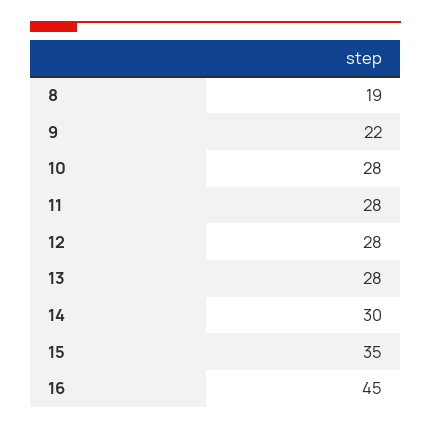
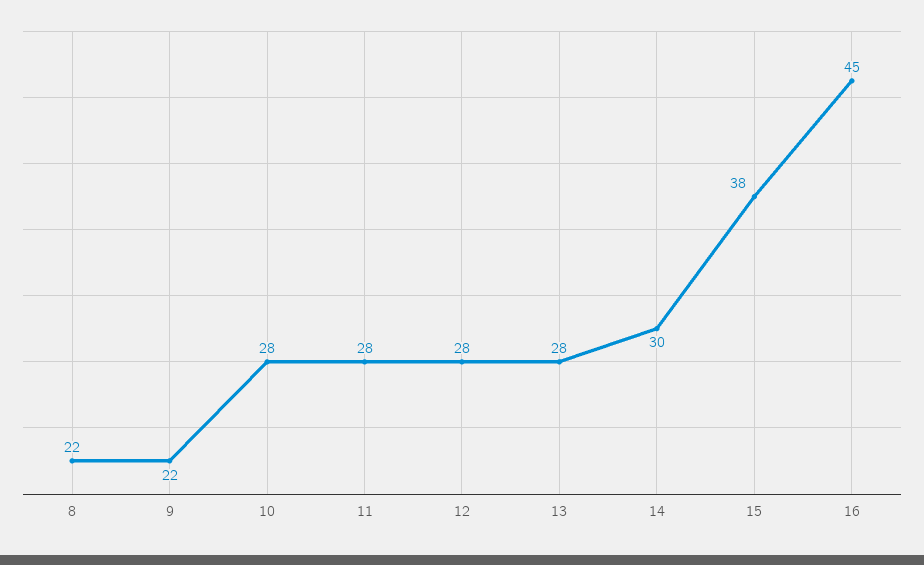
  {
-   "8": 19,
+   "8": 22,
    "9": 22,
    "10": 28,
    "11": 28,
    "12": 28,
    "13": 28,
    "14": 30,
-   "15": 35,
+   "15": 38,
    "16": 45
  }

